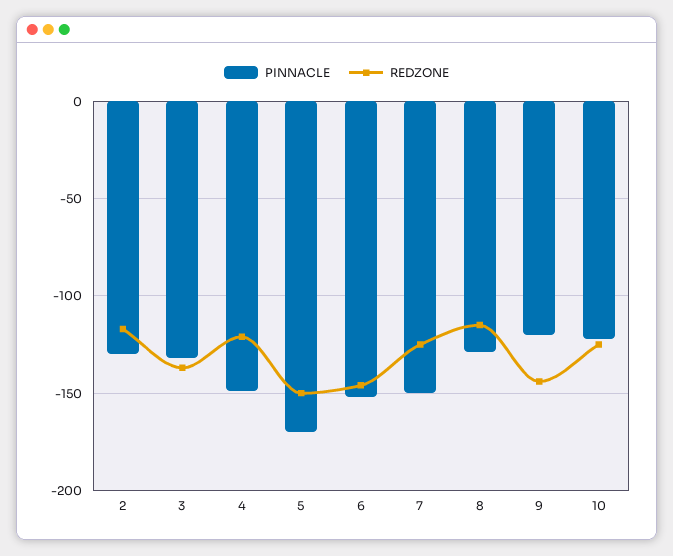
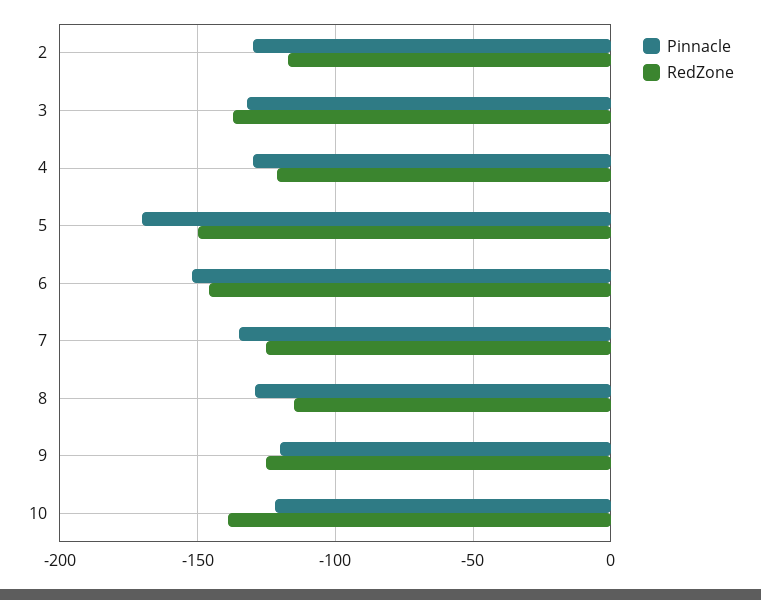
  {
    "PINNACLE": {
      "2": -130,
      "3": -130,
-     "4": -150,
+     "4": -130,
      "5": -170,
      "6": -150,
-     "7": -150,
+     "7": -135,
      "8": -130,
      "9": -120,
      "10": -120
    },
    "REDZONE": {
      "2": -115,
      "3": -135,
      "4": -120,
      "5": -150,
      "6": -145,
      "7": -125,
      "8": -115,
-     "9": -145,
+     "9": -125,
-     "10": -125
+     "10": -140
    }
  }

